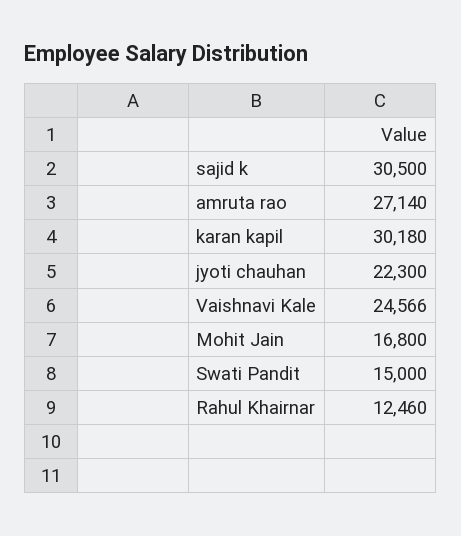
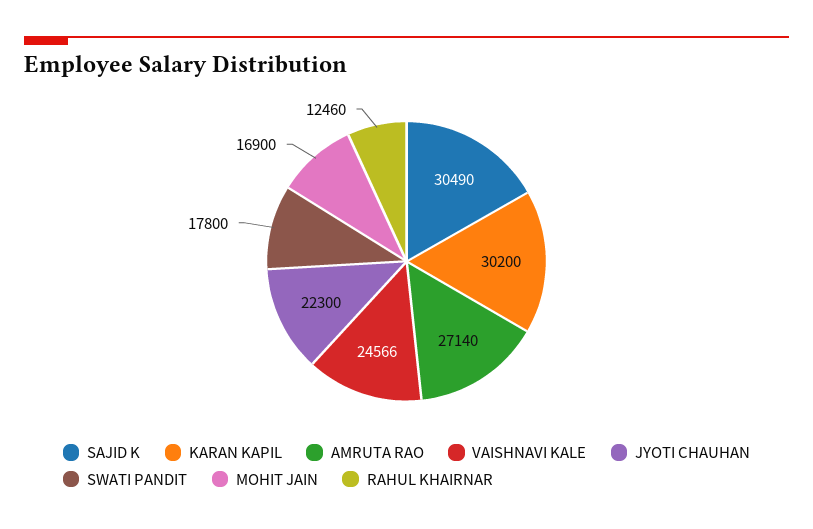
  {
-   "sajid k": 30500,
+   "sajid k": 30490,
    "amruta rao": 27140,
-   "karan kapil": 30180,
+   "karan kapil": 30200,
    "jyoti chauhan": 22300,
    "Vaishnavi Kale": 24566,
-   "Mohit Jain": 16800,
+   "Mohit Jain": 16900,
-   "Swati Pandit": 15000,
+   "Swati Pandit": 17800,
    "Rahul Khairnar": 12460
  }

